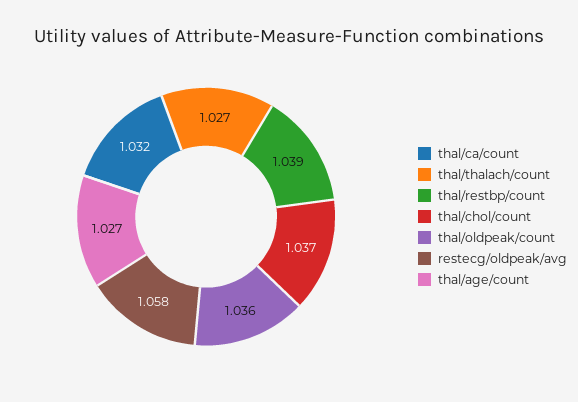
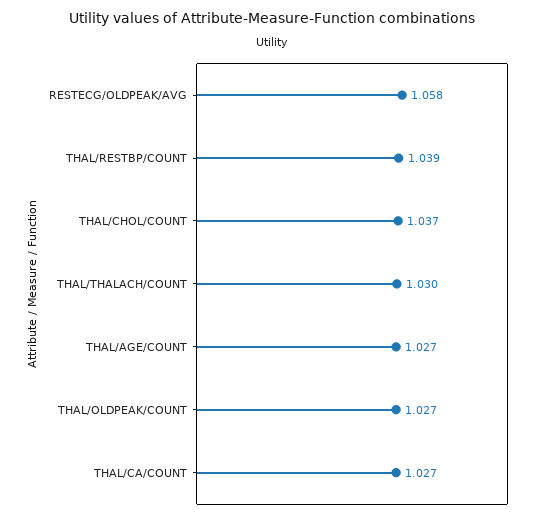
  {
-   "thal/ca/count": 1.032,
+   "thal/ca/count": 1.027,
-   "thal/thalach/count": 1.027,
+   "thal/thalach/count": 1.03,
    "thal/restbp/count": 1.039,
    "thal/chol/count": 1.037,
-   "thal/oldpeak/count": 1.036,
+   "thal/oldpeak/count": 1.027,
    "restecg/oldpeak/avg": 1.058,
    "thal/age/count": 1.027
  }

